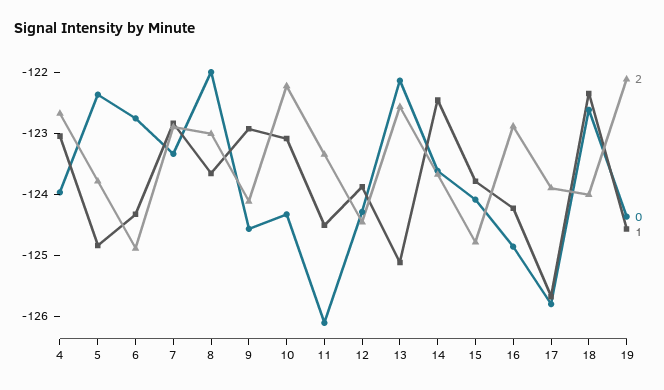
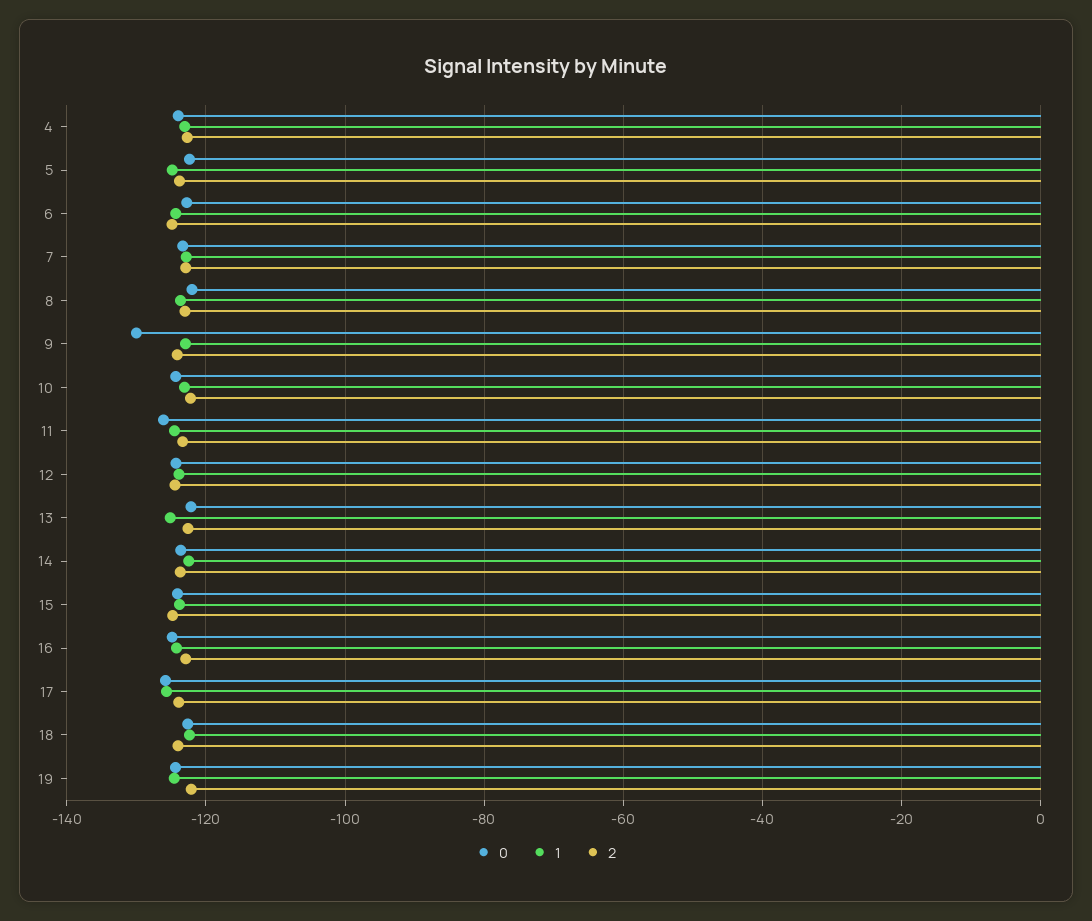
  {
    "2": {
      "4": -122.6,
      "5": -123.8,
      "6": -124.8,
      "7": -123,
      "8": -123,
      "9": -124.2,
      "10": -122.2,
      "11": -123.4,
      "12": -124.4,
      "13": -122.6,
      "14": -123.6,
      "15": -124.8,
      "16": -122.8,
      "17": -124,
      "18": -124,
      "19": -122.2
    },
    "0": {
      "4": -124,
      "5": -122.4,
      "6": -122.8,
      "7": -123.4,
      "8": -122,
-     "9": -124.6,
+     "9": -130,
      "10": -124.4,
      "11": -126.2,
      "12": -124.2,
      "13": -122.2,
      "14": -123.6,
      "15": -124,
      "16": -124.8,
      "17": -125.8,
      "18": -122.6,
      "19": -124.4
    },
    "1": {
      "4": -123,
      "5": -124.8,
      "6": -124.4,
      "7": -122.8,
      "8": -123.6,
      "9": -123,
      "10": -123,
      "11": -124.6,
      "12": -123.8,
      "13": -125.2,
      "14": -122.4,
      "15": -123.8,
      "16": -124.2,
      "17": -125.6,
      "18": -122.4,
      "19": -124.6
    }
  }

